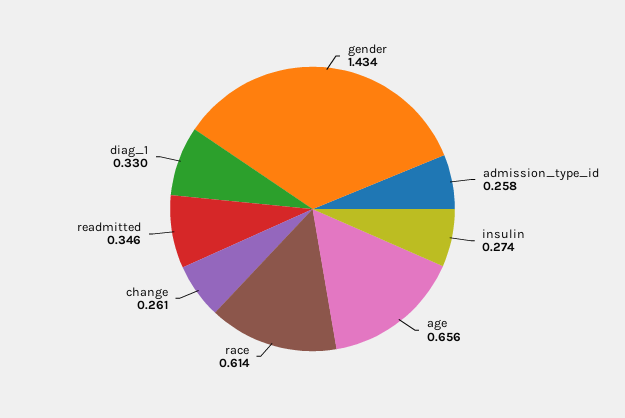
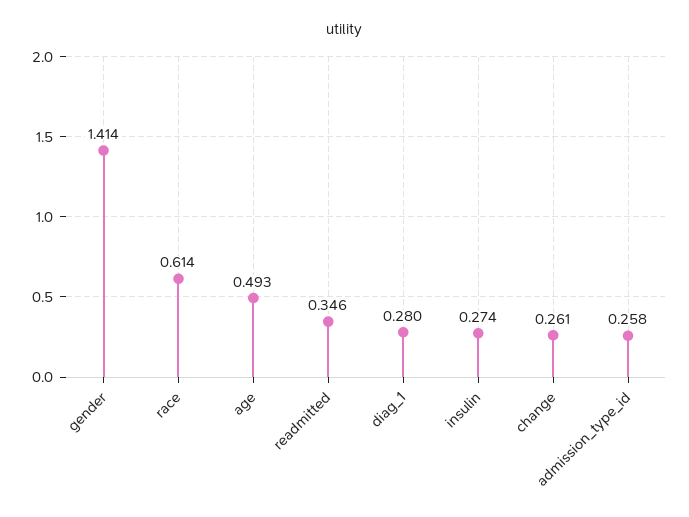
  {
-   "gender": 1.434,
+   "gender": 1.414,
    "admission_type_id": 0.258,
    "insulin": 0.274,
-   "age": 0.656,
+   "age": 0.493,
    "race": 0.614,
    "change": 0.261,
    "readmitted": 0.346,
-   "diag_1": 0.33
+   "diag_1": 0.28
  }

